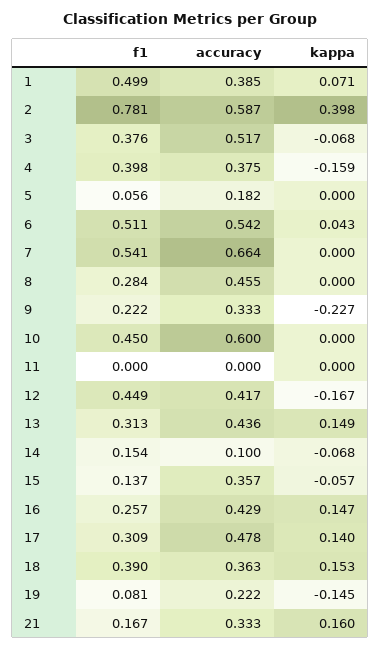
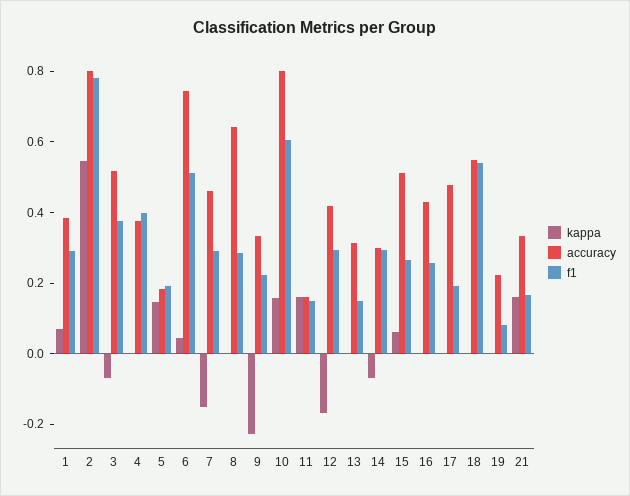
  {
    "f1": {
-     "1": 0.499,
+     "1": 0.3,
      "2": 0.781,
      "3": 0.376,
      "4": 0.398,
-     "5": 0.056,
+     "5": 0.2,
      "6": 0.511,
-     "7": 0.541,
+     "7": 0.3,
      "8": 0.284,
      "9": 0.222,
-     "10": 0.45,
+     "10": 0.6,
-     "11": 0,
+     "11": 0.15,
-     "12": 0.449,
+     "12": 0.3,
-     "13": 0.313,
+     "13": 0.15,
-     "14": 0.154,
+     "14": 0.3,
-     "15": 0.137,
+     "15": 0.25,
      "16": 0.257,
-     "17": 0.309,
+     "17": 0.2,
-     "18": 0.39,
+     "18": 0.55,
      "19": 0.081,
      "21": 0.167
    },
    "accuracy": {
      "1": 0.385,
-     "2": 0.587,
+     "2": 0.8,
      "3": 0.517,
      "4": 0.375,
      "5": 0.182,
-     "6": 0.542,
+     "6": 0.75,
-     "7": 0.664,
+     "7": 0.45,
-     "8": 0.455,
+     "8": 0.65,
      "9": 0.333,
-     "10": 0.6,
+     "10": 0.8,
-     "11": 0,
+     "11": 0.15,
      "12": 0.417,
-     "13": 0.436,
+     "13": 0.3,
-     "14": 0.1,
+     "14": 0.3,
-     "15": 0.357,
+     "15": 0.5,
      "16": 0.429,
      "17": 0.478,
-     "18": 0.363,
+     "18": 0.55,
      "19": 0.222,
      "21": 0.333
    },
    "kappa": {
      "1": 0.071,
-     "2": 0.398,
+     "2": 0.55,
      "3": -0.068,
-     "4": -0.159,
+     "4": 0,
-     "5": 0,
+     "5": 0.15,
      "6": 0.043,
-     "7": 0,
+     "7": -0.15,
      "8": 0,
      "9": -0.227,
-     "10": 0,
+     "10": 0.15,
-     "11": 0,
+     "11": 0.15,
      "12": -0.167,
-     "13": 0.149,
+     "13": 0,
      "14": -0.068,
-     "15": -0.057,
+     "15": 0.05,
-     "16": 0.147,
+     "16": 0,
-     "17": 0.14,
+     "17": 0,
-     "18": 0.153,
+     "18": 0,
-     "19": -0.145,
+     "19": 0,
      "21": 0.16
    }
  }

